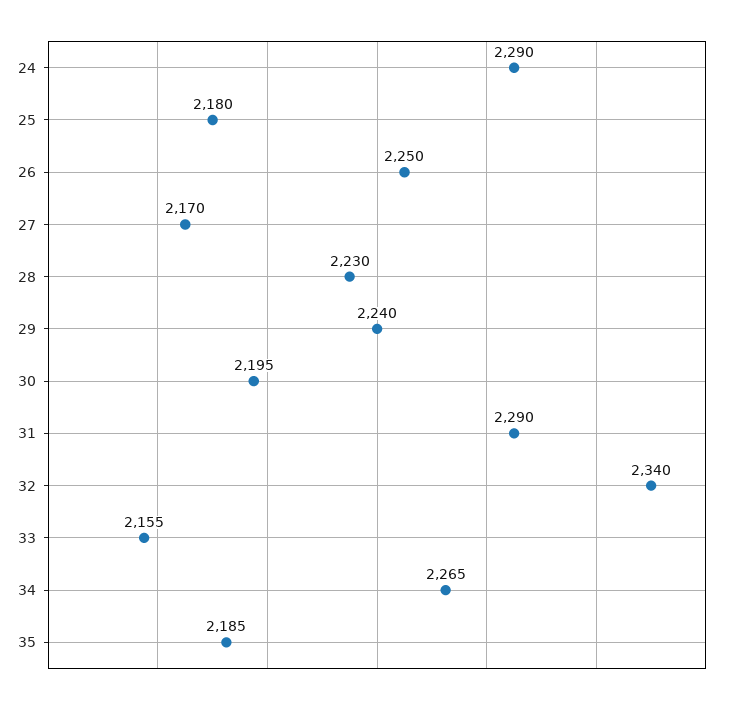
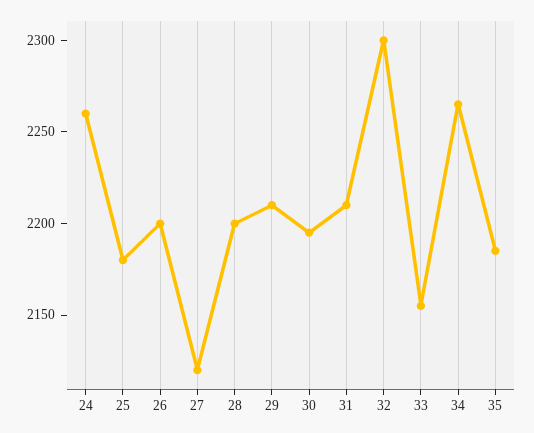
  {
-   "24": 2290,
+   "24": 2260,
    "25": 2180,
-   "26": 2250,
+   "26": 2200,
-   "27": 2170,
+   "27": 2120,
-   "28": 2230,
+   "28": 2200,
-   "29": 2240,
+   "29": 2210,
    "30": 2195,
-   "31": 2290,
+   "31": 2210,
-   "32": 2340,
+   "32": 2300,
    "33": 2155,
    "34": 2265,
    "35": 2185
  }

